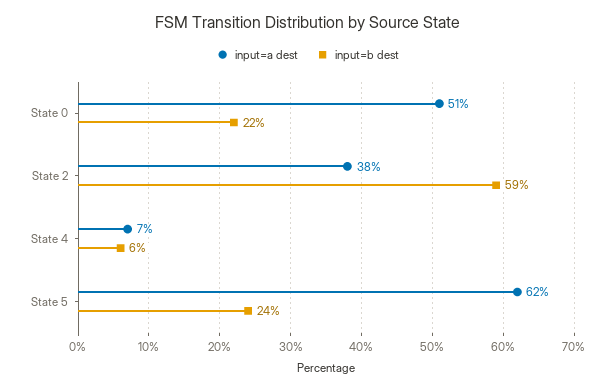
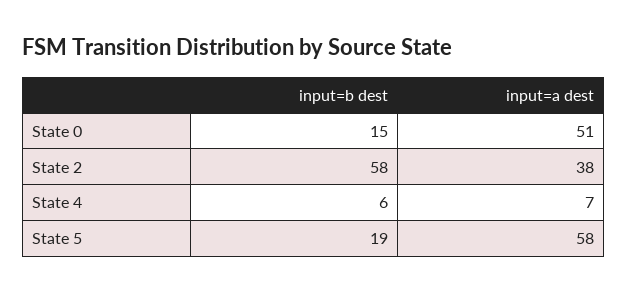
  {
    "input=a dest": {
      "State 0": 51,
      "State 2": 38,
      "State 4": 7,
-     "State 5": 62
+     "State 5": 58
    },
    "input=b dest": {
-     "State 0": 22,
+     "State 0": 15,
-     "State 2": 59,
+     "State 2": 58,
      "State 4": 6,
-     "State 5": 24
+     "State 5": 19
    }
  }

